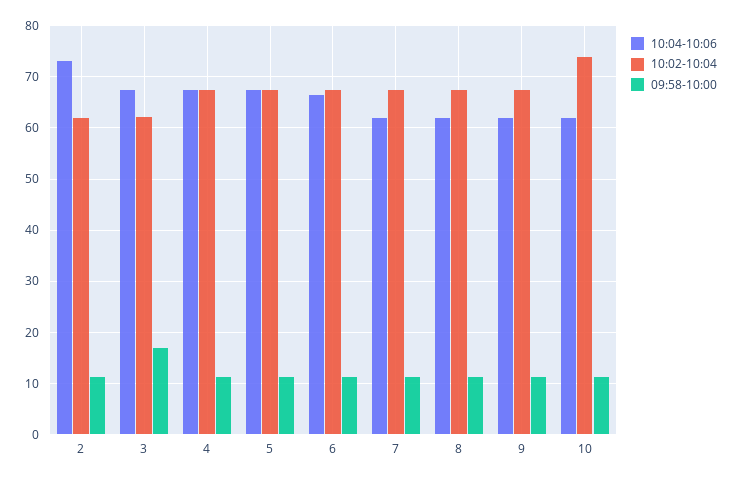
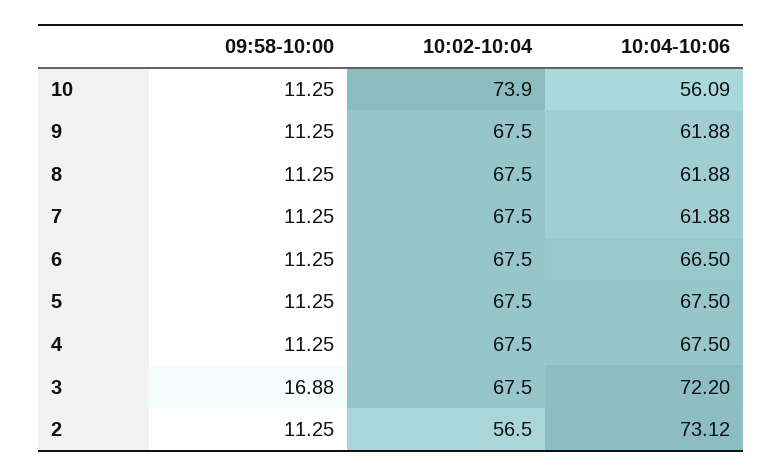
  {
    "10:04-10:06": {
      "2": 73.12,
-     "3": 68,
+     "3": 72.2,
      "4": 67.5,
      "5": 67.5,
      "6": 66.5,
      "7": 61.88,
      "8": 61.88,
      "9": 61.88,
-     "10": 62
+     "10": 56.09
    },
    "10:02-10:04": {
-     "2": 62,
+     "2": 56.5,
-     "3": 62,
+     "3": 67.5,
      "4": 67.5,
      "5": 67.5,
      "6": 67.5,
      "7": 67.5,
      "8": 67.5,
      "9": 67.5,
      "10": 73.9
    },
    "09:58-10:00": {
      "2": 11.25,
      "3": 16.88,
      "4": 11.25,
      "5": 11.25,
      "6": 11.25,
      "7": 11.25,
      "8": 11.25,
      "9": 11.25,
      "10": 11.25
    }
  }

